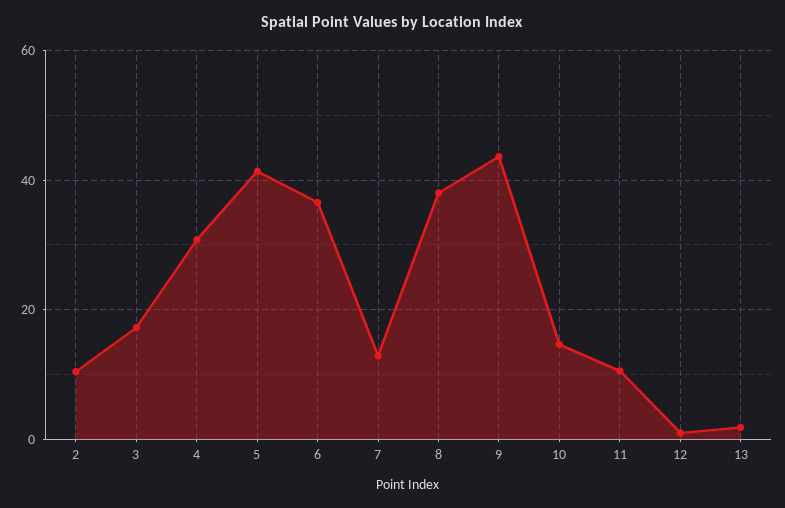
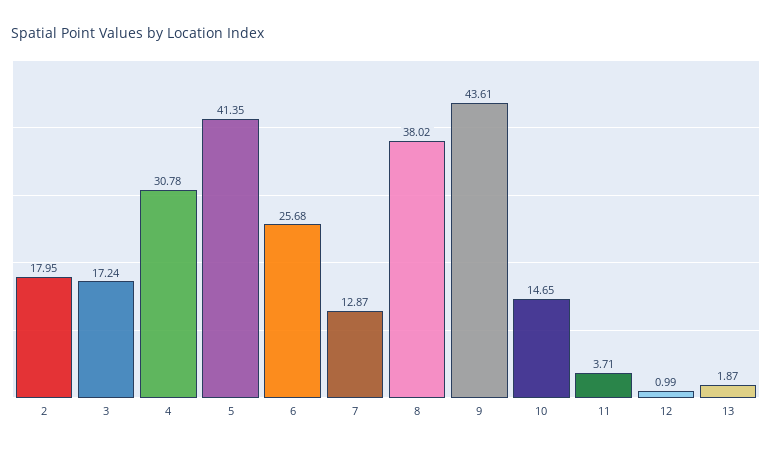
  {
-   "2": 10,
+   "2": 17.95,
    "3": 17.24,
    "4": 30.78,
    "5": 41.35,
-   "6": 36,
+   "6": 25.68,
    "7": 12.87,
    "8": 38.02,
    "9": 43.61,
    "10": 14.65,
-   "11": 10,
+   "11": 3.71,
    "12": 0.99,
    "13": 1.87
  }

